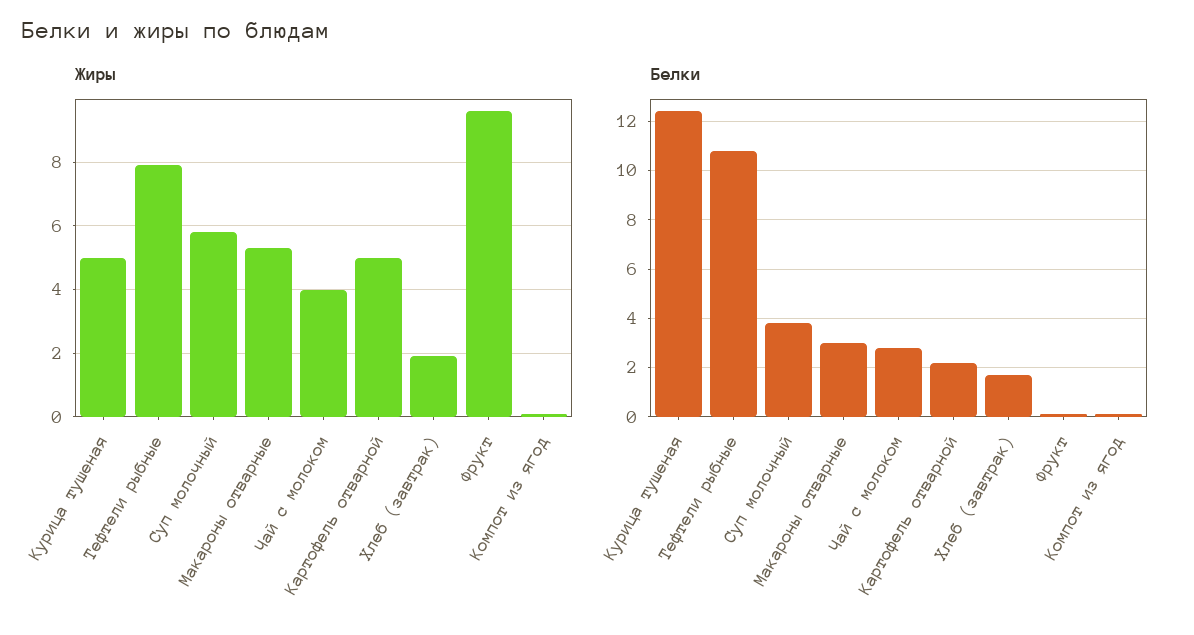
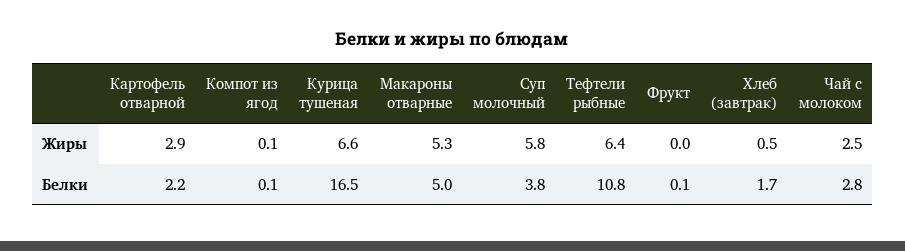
  {
    "Жиры": {
-     "Курица тушеная": 5,
+     "Курица тушеная": 6.6,
-     "Тефтели рыбные": 8,
+     "Тефтели рыбные": 6.4,
      "Суп молочный": 5.8,
      "Макароны отварные": 5.3,
-     "Чай с молоком": 4,
+     "Чай с молоком": 2.5,
-     "Картофель отварной": 5,
+     "Картофель отварной": 2.9,
-     "Хлеб (завтрак)": 2,
+     "Хлеб (завтрак)": 0.5,
-     "Фрукт": 9.5,
+     "Фрукт": 0,
      "Компот из ягод": 0.1
    },
    "Белки": {
-     "Курица тушеная": 12.5,
+     "Курица тушеная": 16.5,
      "Тефтели рыбные": 10.8,
      "Суп молочный": 3.8,
-     "Макароны отварные": 3,
+     "Макароны отварные": 5,
      "Чай с молоком": 2.8,
      "Картофель отварной": 2.2,
      "Хлеб (завтрак)": 1.7,
      "Фрукт": 0.1,
      "Компот из ягод": 0.1
    }
  }

